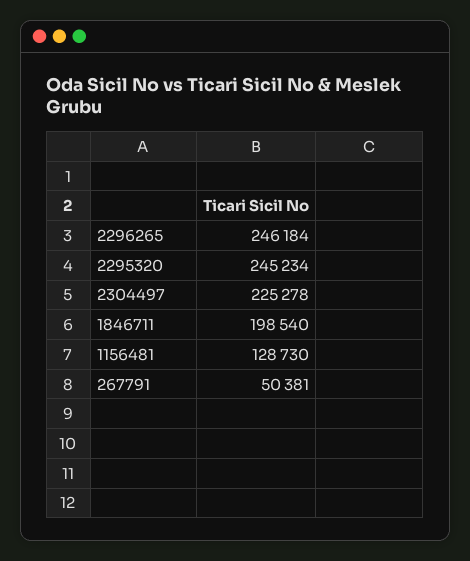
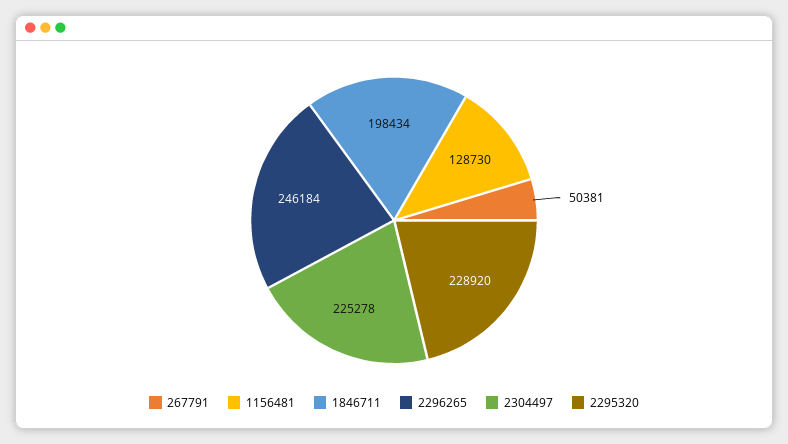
  {
    "2296265": 246184,
-   "2295320": 245234,
+   "2295320": 228920,
    "2304497": 225278,
-   "1846711": 198540,
+   "1846711": 198434,
    "1156481": 128730,
    "267791": 50381
  }

